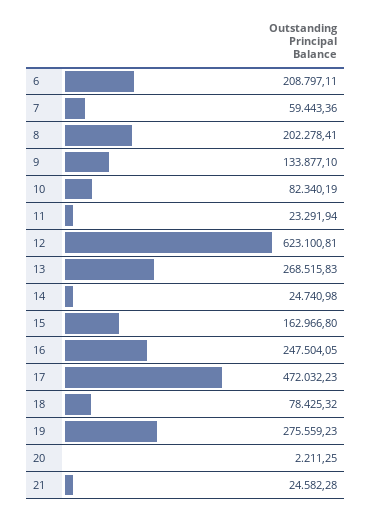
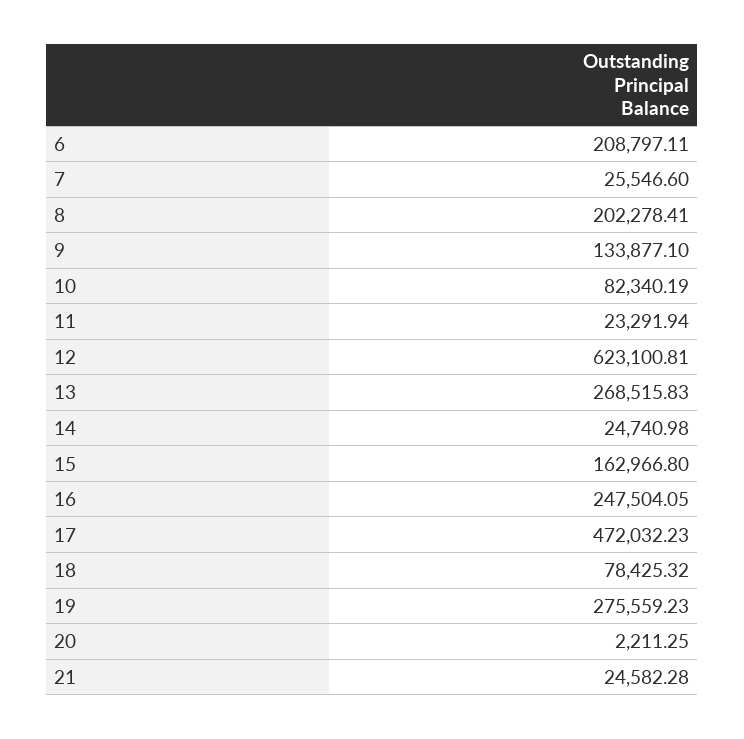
  {
    "6": 208797.11,
-   "7": 59443.36,
+   "7": 25546.6,
    "8": 202278.41,
    "9": 133877.1,
    "10": 82340.19,
    "11": 23291.94,
    "12": 623100.81,
    "13": 268515.83,
    "14": 24740.98,
    "15": 162966.8,
    "16": 247504.05,
    "17": 472032.23,
    "18": 78425.32,
    "19": 275559.23,
    "20": 2211.25,
    "21": 24582.28
  }

